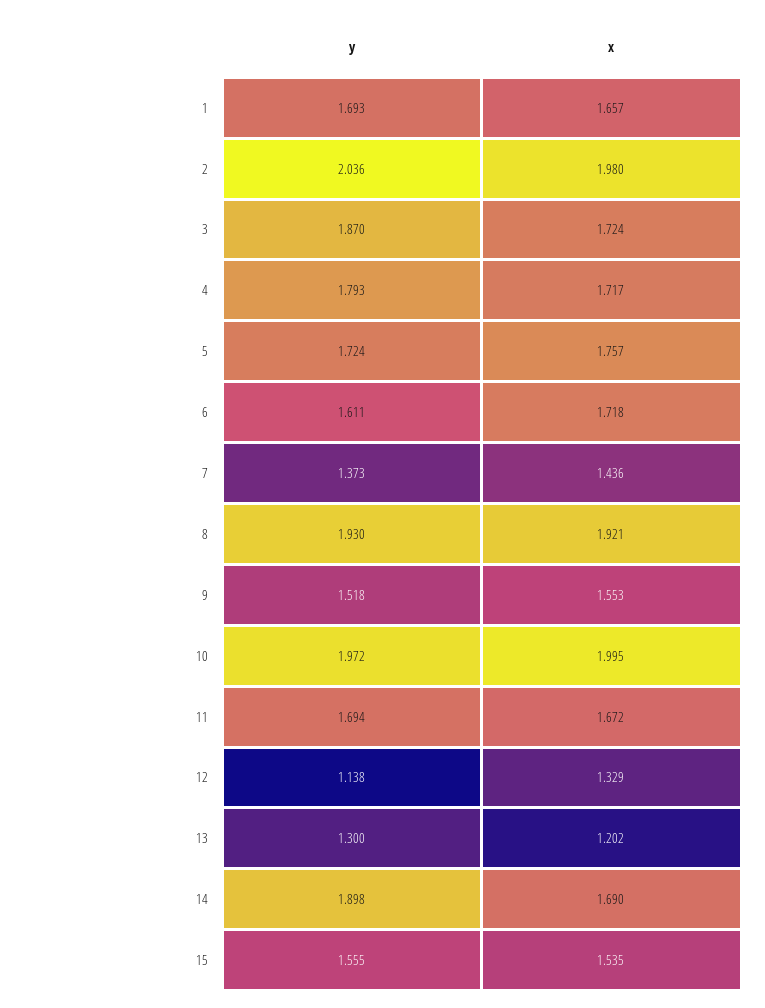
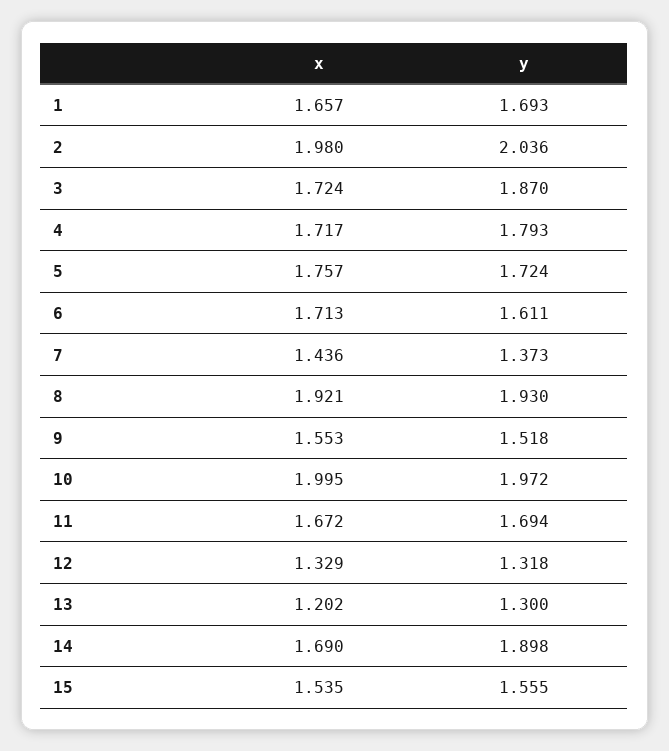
  {
    "y": {
      "1": 1.693,
      "2": 2.036,
      "3": 1.87,
      "4": 1.793,
      "5": 1.724,
      "6": 1.611,
      "7": 1.373,
      "8": 1.93,
      "9": 1.518,
      "10": 1.972,
      "11": 1.694,
-     "12": 1.138,
+     "12": 1.318,
      "13": 1.3,
      "14": 1.898,
      "15": 1.555
    },
    "x": {
      "1": 1.657,
      "2": 1.98,
      "3": 1.724,
      "4": 1.717,
      "5": 1.757,
-     "6": 1.718,
+     "6": 1.713,
      "7": 1.436,
      "8": 1.921,
      "9": 1.553,
      "10": 1.995,
      "11": 1.672,
      "12": 1.329,
      "13": 1.202,
      "14": 1.69,
      "15": 1.535
    }
  }

